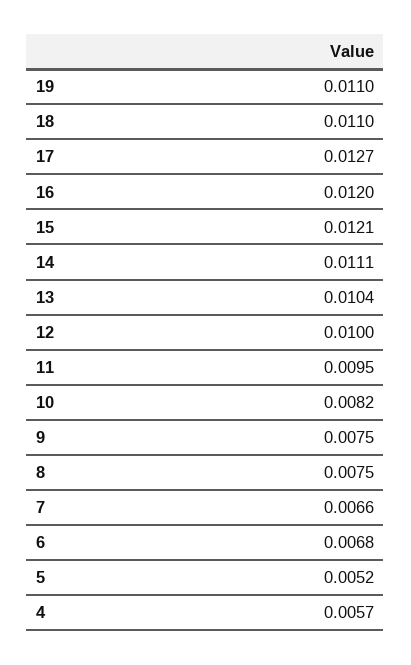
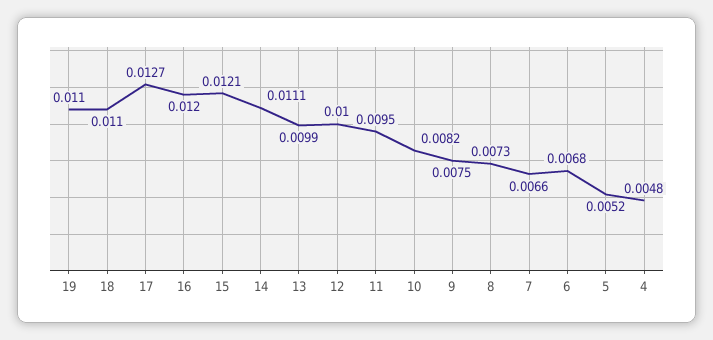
  {
    "19": 0.011,
    "18": 0.011,
    "17": 0.0127,
    "16": 0.012,
    "15": 0.0121,
    "14": 0.0111,
-   "13": 0.0104,
+   "13": 0.0099,
    "12": 0.01,
    "11": 0.0095,
    "10": 0.0082,
    "9": 0.0075,
-   "8": 0.0075,
+   "8": 0.0073,
    "7": 0.0066,
    "6": 0.0068,
    "5": 0.0052,
-   "4": 0.0057
+   "4": 0.0048
  }

